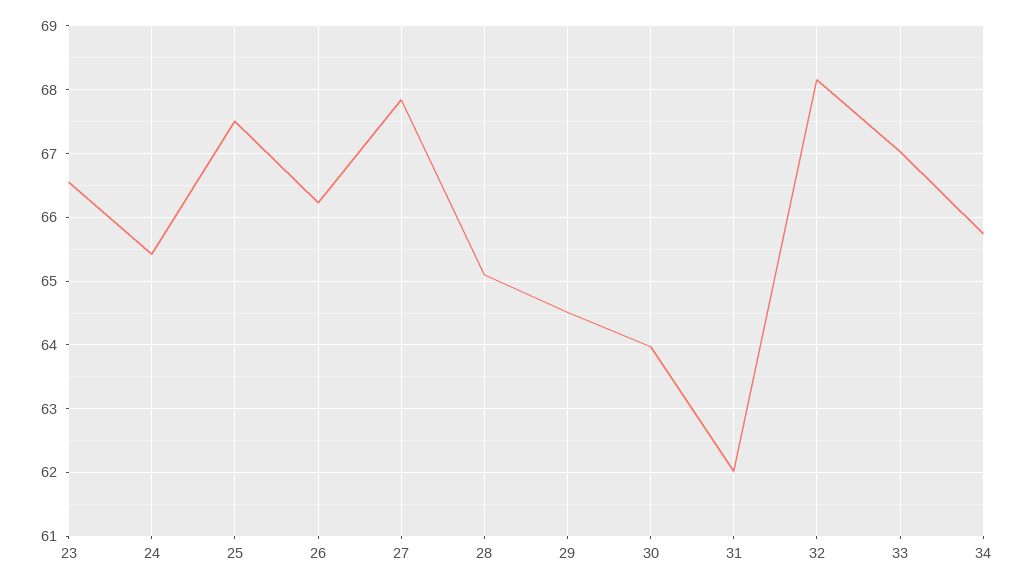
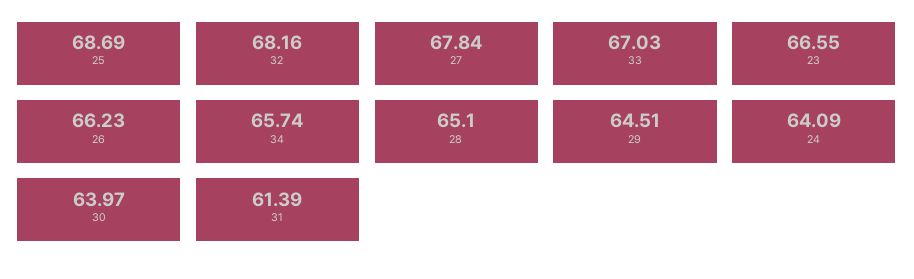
  {
    "23": 66.55,
-   "24": 65.4,
+   "24": 64.09,
-   "25": 67.5,
+   "25": 68.69,
    "26": 66.23,
    "27": 67.84,
    "28": 65.1,
    "29": 64.51,
    "30": 63.97,
-   "31": 62,
+   "31": 61.39,
    "32": 68.16,
    "33": 67.03,
    "34": 65.74
  }

